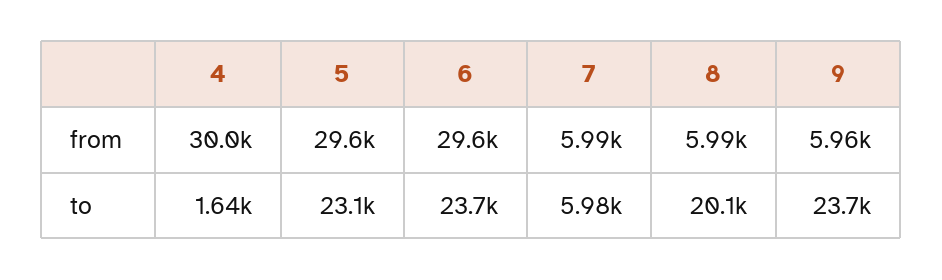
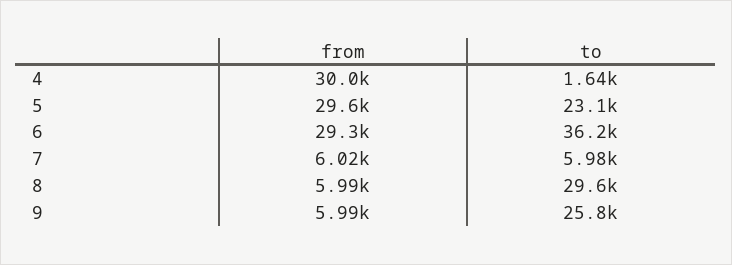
  {
    "4": {
      "from": 30000,
      "to": 1640
    },
    "5": {
      "from": 29600,
      "to": 23100
    },
    "6": {
-     "from": 29600,
+     "from": 29300,
-     "to": 23700
+     "to": 36200
    },
    "7": {
-     "from": 5990,
+     "from": 6020,
      "to": 5980
    },
    "8": {
      "from": 5990,
-     "to": 20100
+     "to": 29600
    },
    "9": {
-     "from": 5960,
+     "from": 5990,
-     "to": 23700
+     "to": 25800
    }
  }

